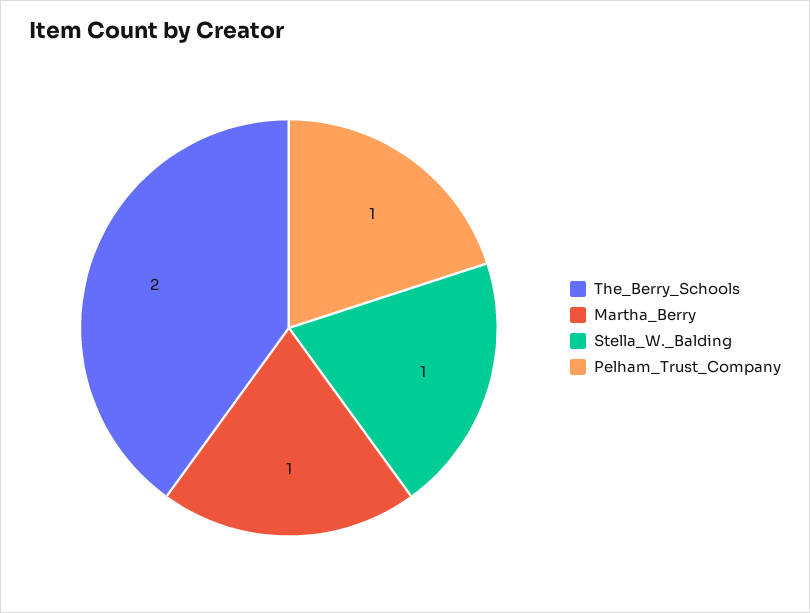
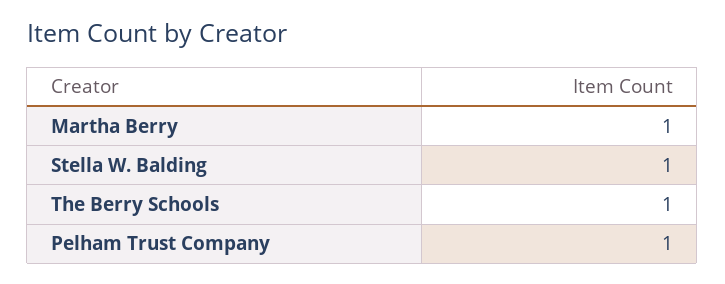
  {
-   "The_Berry_Schools": 2,
+   "The_Berry_Schools": 1,
    "Martha_Berry": 1,
    "Stella_W._Balding": 1,
    "Pelham_Trust_Company": 1
  }

